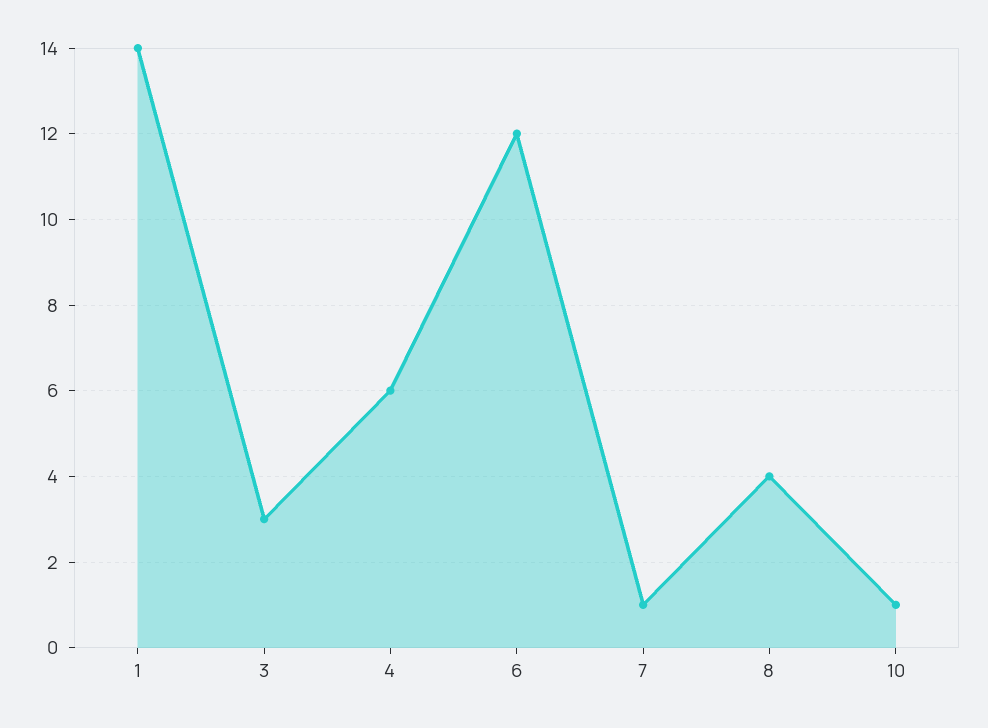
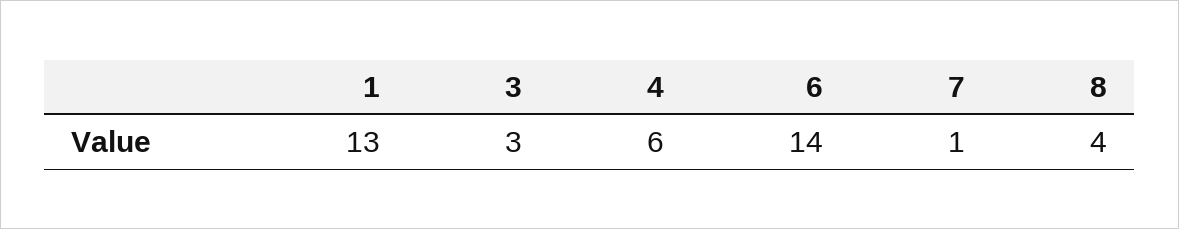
  {
-   "1": 14,
+   "1": 13,
    "3": 3,
    "4": 6,
-   "6": 12,
+   "6": 14,
    "7": 1,
-   "8": 4,
+   "8": 4
-   "10": 1
  }

